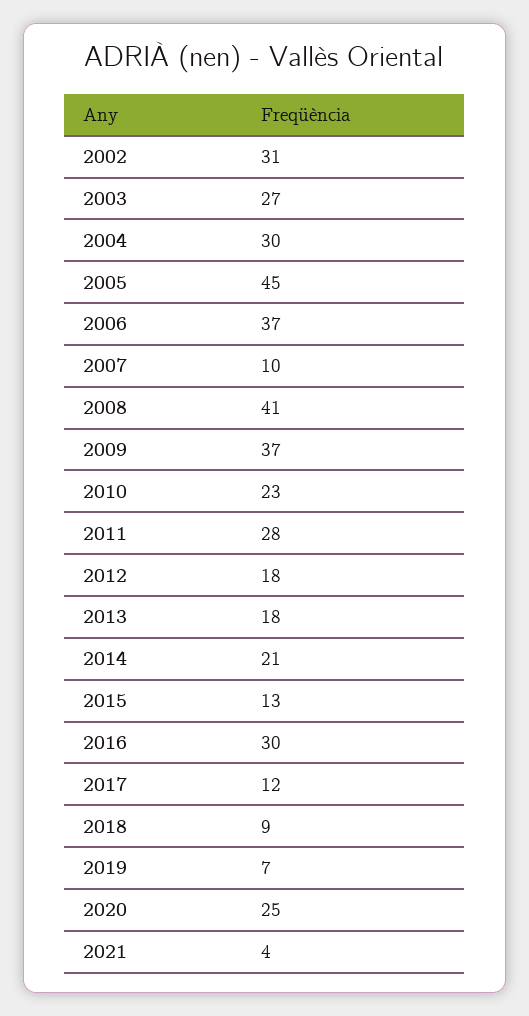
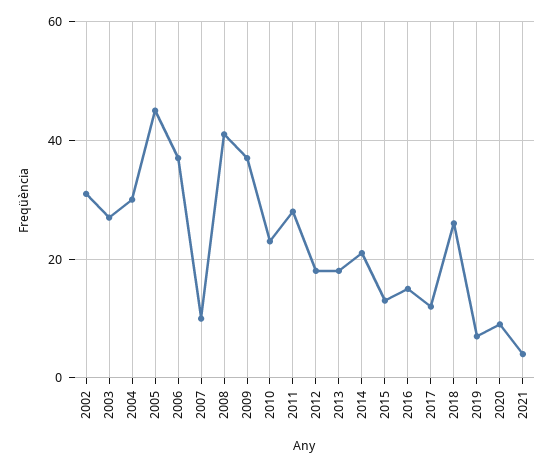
  {
    "2002": 31,
    "2003": 27,
    "2004": 30,
    "2005": 45,
    "2006": 37,
    "2007": 10,
    "2008": 41,
    "2009": 37,
    "2010": 23,
    "2011": 28,
    "2012": 18,
    "2013": 18,
    "2014": 21,
    "2015": 13,
-   "2016": 30,
+   "2016": 15,
    "2017": 12,
-   "2018": 9,
+   "2018": 25,
    "2019": 7,
-   "2020": 25,
+   "2020": 10,
    "2021": 4
  }

